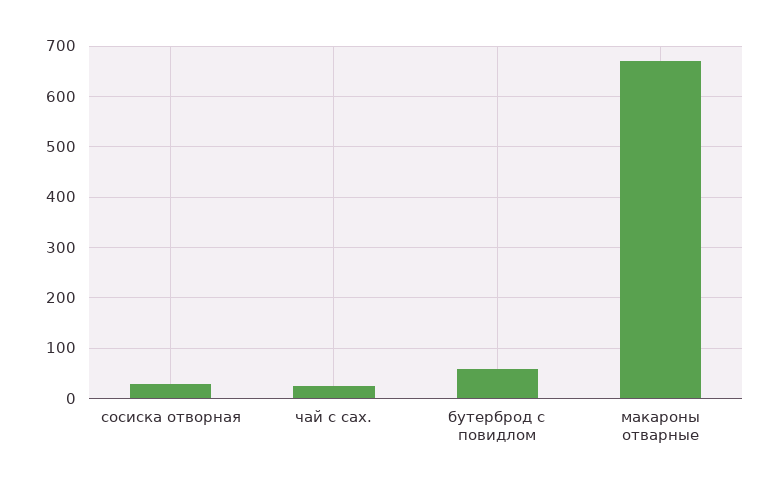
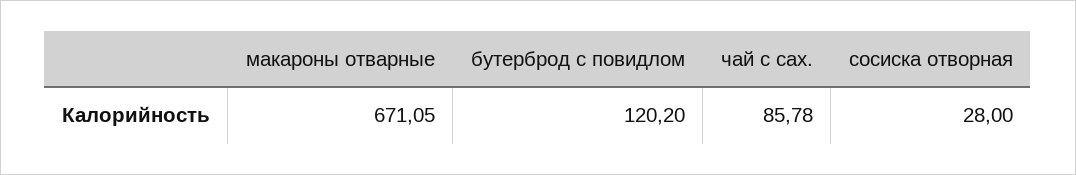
  {
    "сосиска отворная": 28,
-   "чай с сах.": 20,
+   "чай с сах.": 85.78,
-   "бутерброд с повидлом": 60,
+   "бутерброд с повидлом": 120.2,
    "макароны отварные": 671.05
  }

